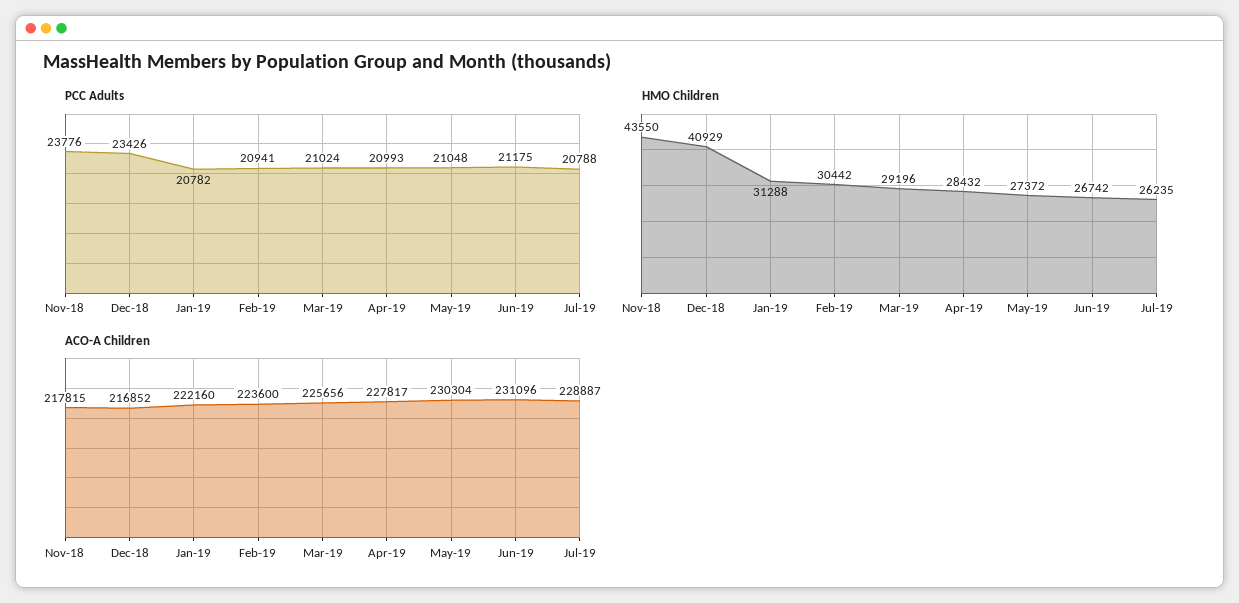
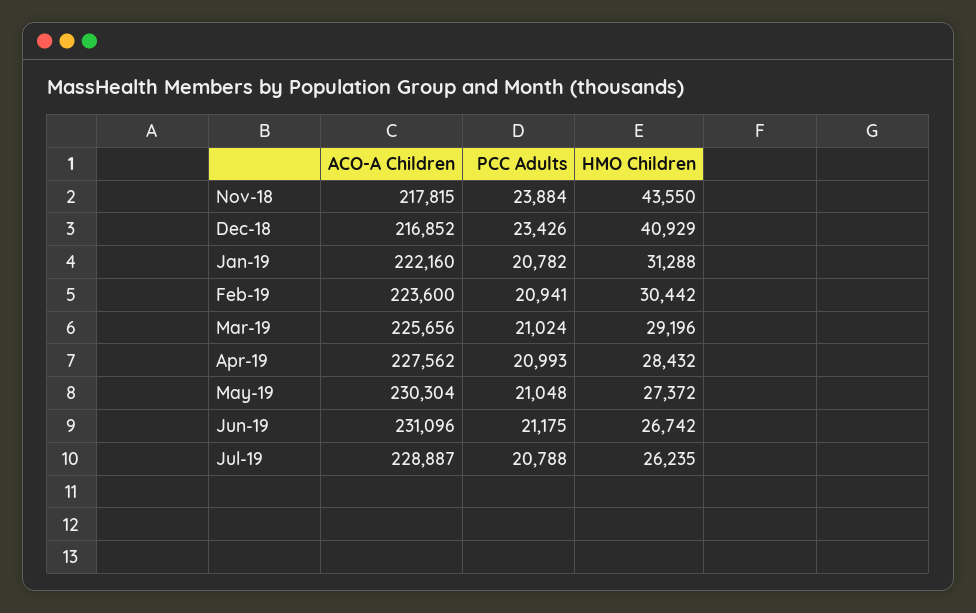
  {
    "PCC Adults": {
-     "Nov-18": 23776,
+     "Nov-18": 23884,
      "Dec-18": 23426,
      "Jan-19": 20782,
      "Feb-19": 20941,
      "Mar-19": 21024,
      "Apr-19": 20993,
      "May-19": 21048,
      "Jun-19": 21175,
      "Jul-19": 20788
    },
    "HMO Children": {
      "Nov-18": 43550,
      "Dec-18": 40929,
      "Jan-19": 31288,
      "Feb-19": 30442,
      "Mar-19": 29196,
      "Apr-19": 28432,
      "May-19": 27372,
      "Jun-19": 26742,
      "Jul-19": 26235
    },
    "ACO-A Children": {
      "Nov-18": 217815,
      "Dec-18": 216852,
      "Jan-19": 222160,
      "Feb-19": 223600,
      "Mar-19": 225656,
-     "Apr-19": 227817,
+     "Apr-19": 227562,
      "May-19": 230304,
      "Jun-19": 231096,
      "Jul-19": 228887
    }
  }

